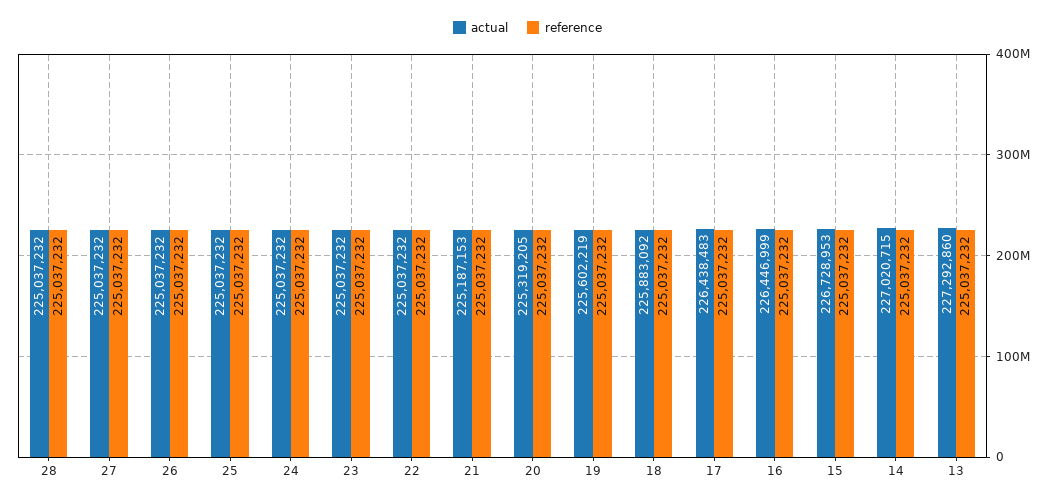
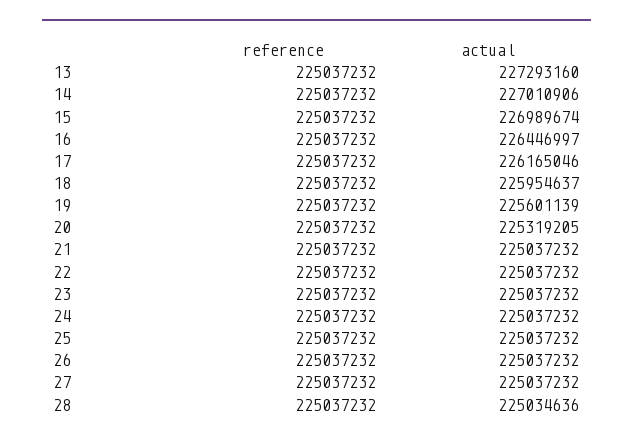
  {
    "actual": {
-     "28": 225037232,
+     "28": 225034636,
      "27": 225037232,
      "26": 225037232,
      "25": 225037232,
      "24": 225037232,
      "23": 225037232,
      "22": 225037232,
-     "21": 225187153,
+     "21": 225037232,
      "20": 225319205,
-     "19": 225602219,
+     "19": 225601139,
-     "18": 225883092,
+     "18": 225954637,
-     "17": 226438483,
+     "17": 226165046,
-     "16": 226446999,
+     "16": 226446997,
-     "15": 226728953,
+     "15": 226989674,
-     "14": 227020715,
+     "14": 227010906,
-     "13": 227292860
+     "13": 227293160
    },
    "reference": {
      "28": 225037232,
      "27": 225037232,
      "26": 225037232,
      "25": 225037232,
      "24": 225037232,
      "23": 225037232,
      "22": 225037232,
      "21": 225037232,
      "20": 225037232,
      "19": 225037232,
      "18": 225037232,
      "17": 225037232,
      "16": 225037232,
      "15": 225037232,
      "14": 225037232,
      "13": 225037232
    }
  }

